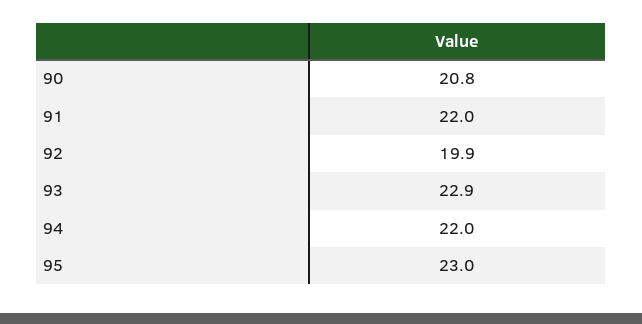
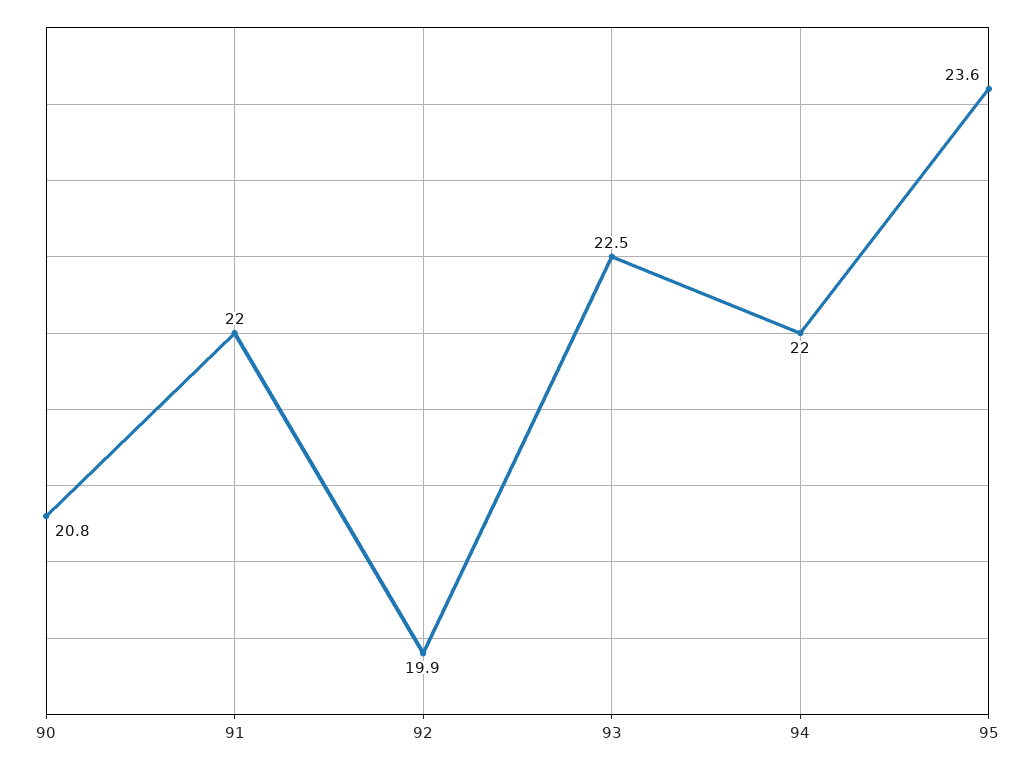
  {
    "90": 20.8,
    "91": 22,
    "92": 19.9,
-   "93": 22.9,
+   "93": 22.5,
    "94": 22,
-   "95": 23
+   "95": 23.6
  }

